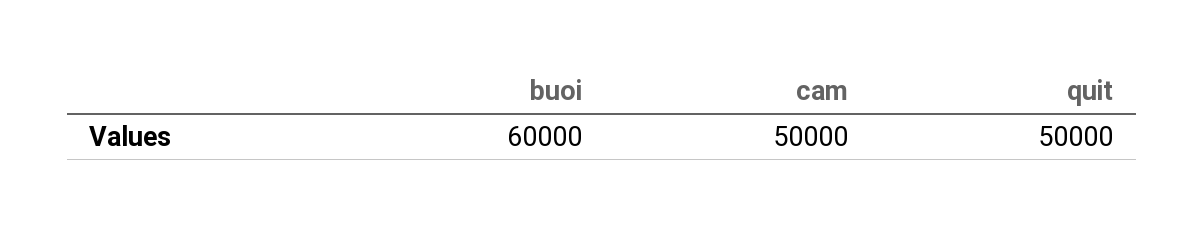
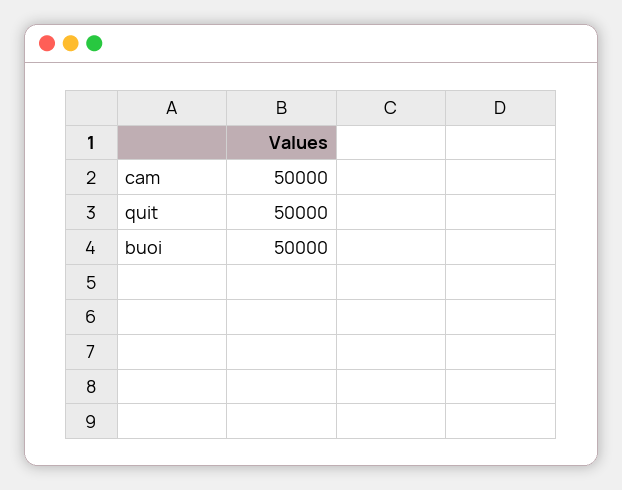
  {
-   "buoi": 60000,
+   "buoi": 50000,
    "cam": 50000,
    "quit": 50000
  }

